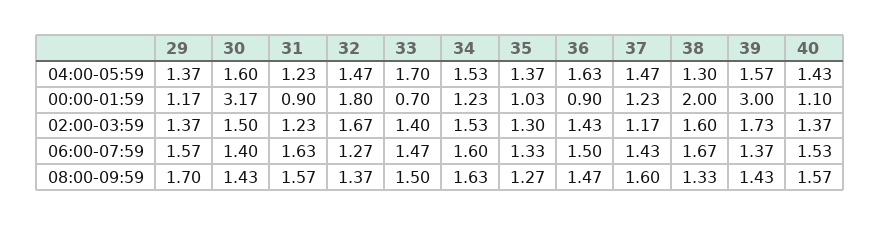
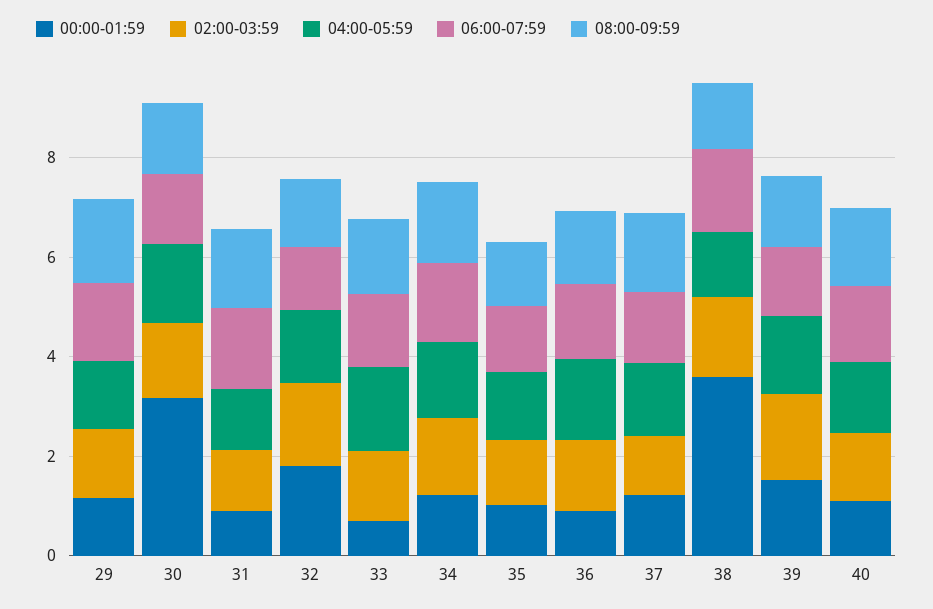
  {
    "04:00-05:59": {
      "29": 1.37,
      "30": 1.6,
      "31": 1.23,
      "32": 1.47,
      "33": 1.7,
      "34": 1.53,
      "35": 1.37,
      "36": 1.63,
      "37": 1.47,
      "38": 1.3,
      "39": 1.57,
      "40": 1.43
    },
    "00:00-01:59": {
      "29": 1.17,
      "30": 3.17,
      "31": 0.9,
      "32": 1.8,
      "33": 0.7,
      "34": 1.23,
      "35": 1.03,
      "36": 0.9,
      "37": 1.23,
-     "38": 2,
+     "38": 3.5,
-     "39": 3,
+     "39": 1.5,
      "40": 1.1
    },
    "02:00-03:59": {
      "29": 1.37,
      "30": 1.5,
      "31": 1.23,
      "32": 1.67,
      "33": 1.4,
      "34": 1.53,
      "35": 1.3,
      "36": 1.43,
      "37": 1.17,
      "38": 1.6,
      "39": 1.73,
      "40": 1.37
    },
    "06:00-07:59": {
      "29": 1.57,
      "30": 1.4,
      "31": 1.63,
      "32": 1.27,
      "33": 1.47,
      "34": 1.6,
      "35": 1.33,
      "36": 1.5,
      "37": 1.43,
      "38": 1.67,
      "39": 1.37,
      "40": 1.53
    },
    "08:00-09:59": {
      "29": 1.7,
      "30": 1.43,
      "31": 1.57,
      "32": 1.37,
      "33": 1.5,
      "34": 1.63,
      "35": 1.27,
      "36": 1.47,
      "37": 1.6,
      "38": 1.33,
      "39": 1.43,
      "40": 1.57
    }
  }

